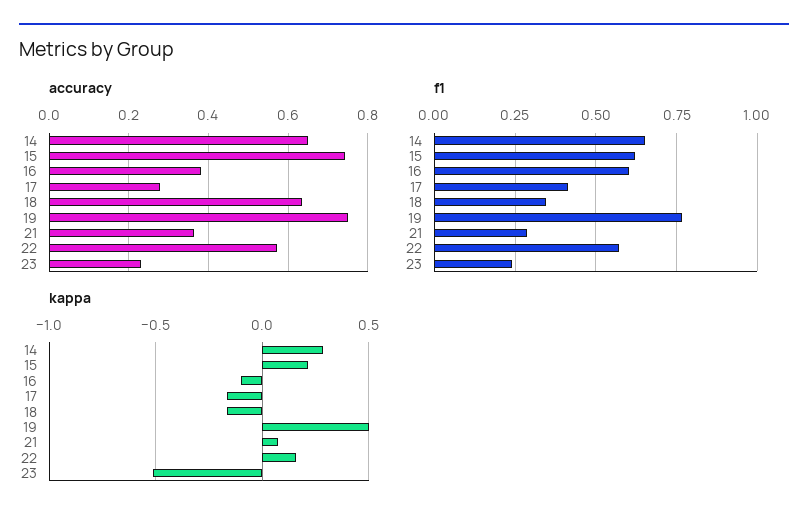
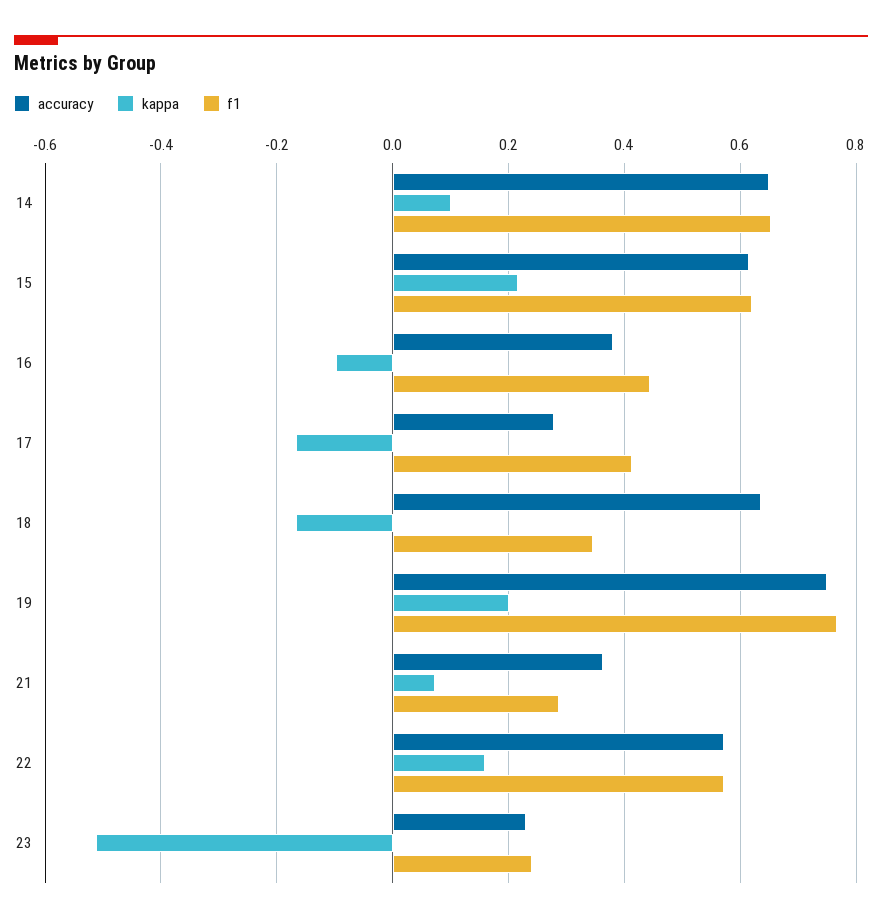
  {
    "accuracy": {
      "14": 0.66,
-     "15": 0.74,
+     "15": 0.62,
      "16": 0.38,
      "17": 0.28,
      "18": 0.64,
      "19": 0.76,
      "21": 0.36,
      "22": 0.58,
      "23": 0.24
    },
    "f1": {
      "14": 0.66,
      "15": 0.62,
-     "16": 0.6,
+     "16": 0.44,
      "17": 0.42,
      "18": 0.34,
      "19": 0.76,
      "21": 0.28,
      "22": 0.58,
      "23": 0.24
    },
    "kappa": {
-     "14": 0.3,
+     "14": 0.1,
      "15": 0.22,
      "16": -0.1,
      "17": -0.16,
      "18": -0.16,
-     "19": 0.5,
+     "19": 0.2,
      "21": 0.08,
      "22": 0.16,
      "23": -0.52
    }
  }

